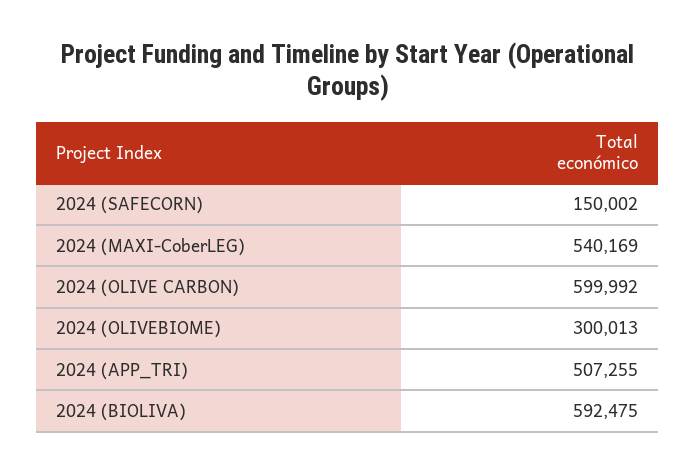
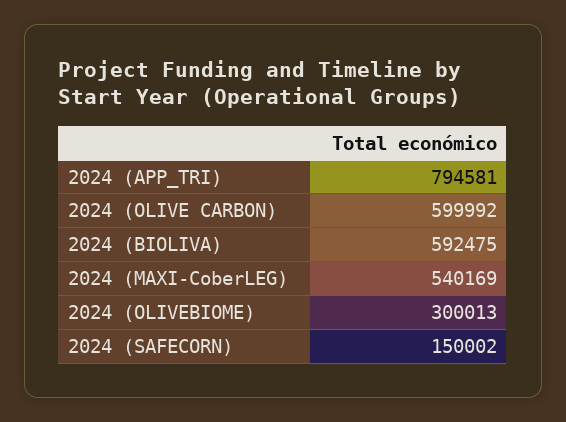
  {
    "2024 (SAFECORN)": 150002,
    "2024 (MAXI-CoberLEG)": 540169,
    "2024 (OLIVE CARBON)": 599992,
    "2024 (OLIVEBIOME)": 300013,
-   "2024 (APP_TRI)": 507255,
+   "2024 (APP_TRI)": 794581,
    "2024 (BIOLIVA)": 592475
  }

